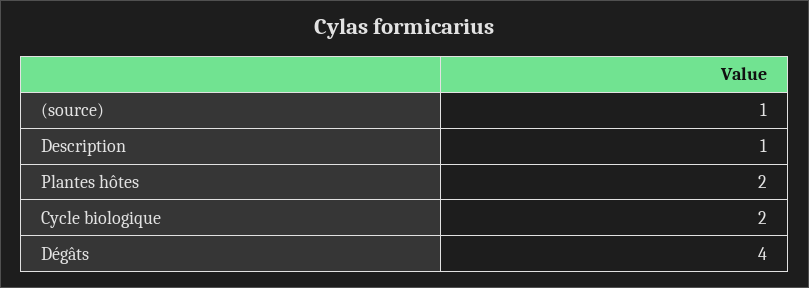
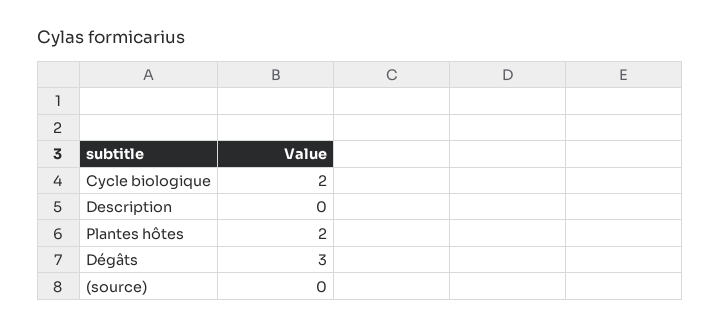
  {
-   "(source)": 1,
+   "(source)": 0,
-   "Description": 1,
+   "Description": 0,
    "Plantes hôtes": 2,
    "Cycle biologique": 2,
-   "Dégâts": 4
+   "Dégâts": 3
  }

